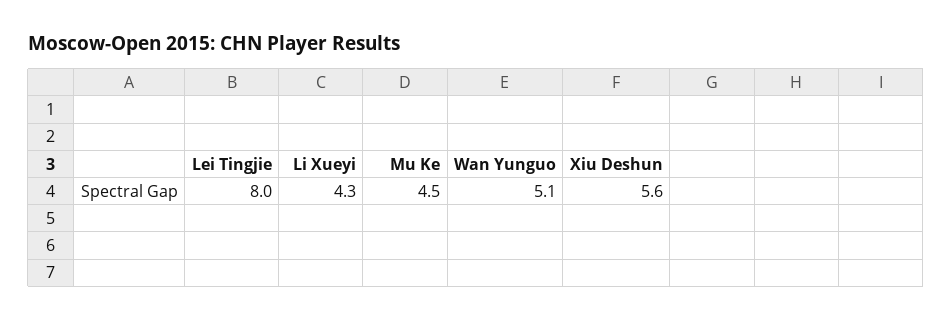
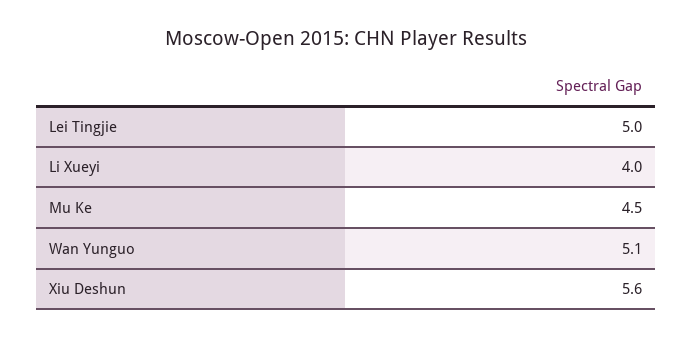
  {
-   "Lei Tingjie": 8,
+   "Lei Tingjie": 5,
-   "Li Xueyi": 4.3,
+   "Li Xueyi": 4,
    "Mu Ke": 4.5,
    "Wan Yunguo": 5.1,
    "Xiu Deshun": 5.6
  }

